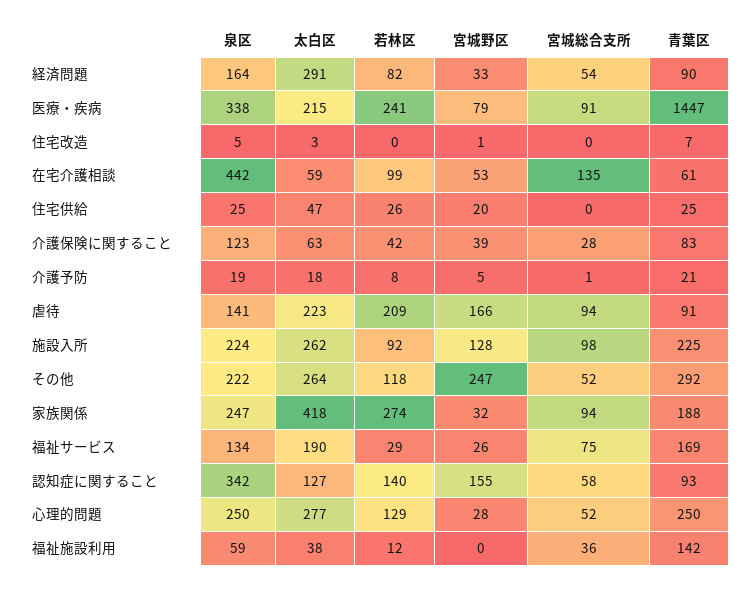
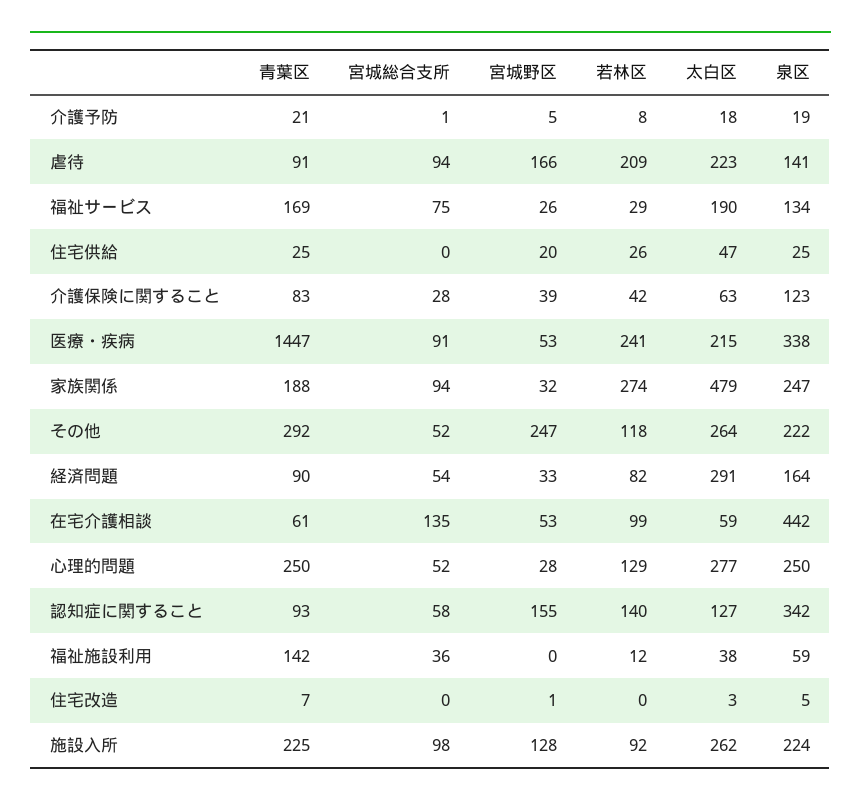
  {
    "泉区": {
      "経済問題": 164,
      "医療・疾病": 338,
      "住宅改造": 5,
      "在宅介護相談": 442,
      "住宅供給": 25,
      "介護保険に関すること": 123,
      "介護予防": 19,
      "虐待": 141,
      "施設入所": 224,
      "その他": 222,
      "家族関係": 247,
      "福祉サービス": 134,
      "認知症に関すること": 342,
      "心理的問題": 250,
      "福祉施設利用": 59
    },
    "太白区": {
      "経済問題": 291,
      "医療・疾病": 215,
      "住宅改造": 3,
      "在宅介護相談": 59,
      "住宅供給": 47,
      "介護保険に関すること": 63,
      "介護予防": 18,
      "虐待": 223,
      "施設入所": 262,
      "その他": 264,
-     "家族関係": 418,
+     "家族関係": 479,
      "福祉サービス": 190,
      "認知症に関すること": 127,
      "心理的問題": 277,
      "福祉施設利用": 38
    },
    "若林区": {
      "経済問題": 82,
      "医療・疾病": 241,
      "住宅改造": 0,
      "在宅介護相談": 99,
      "住宅供給": 26,
      "介護保険に関すること": 42,
      "介護予防": 8,
      "虐待": 209,
      "施設入所": 92,
      "その他": 118,
      "家族関係": 274,
      "福祉サービス": 29,
      "認知症に関すること": 140,
      "心理的問題": 129,
      "福祉施設利用": 12
    },
    "宮城野区": {
      "経済問題": 33,
-     "医療・疾病": 79,
+     "医療・疾病": 53,
      "住宅改造": 1,
      "在宅介護相談": 53,
      "住宅供給": 20,
      "介護保険に関すること": 39,
      "介護予防": 5,
      "虐待": 166,
      "施設入所": 128,
      "その他": 247,
      "家族関係": 32,
      "福祉サービス": 26,
      "認知症に関すること": 155,
      "心理的問題": 28,
      "福祉施設利用": 0
    },
    "宮城総合支所": {
      "経済問題": 54,
      "医療・疾病": 91,
      "住宅改造": 0,
      "在宅介護相談": 135,
      "住宅供給": 0,
      "介護保険に関すること": 28,
      "介護予防": 1,
      "虐待": 94,
      "施設入所": 98,
      "その他": 52,
      "家族関係": 94,
      "福祉サービス": 75,
      "認知症に関すること": 58,
      "心理的問題": 52,
      "福祉施設利用": 36
    },
    "青葉区": {
      "経済問題": 90,
      "医療・疾病": 1447,
      "住宅改造": 7,
      "在宅介護相談": 61,
      "住宅供給": 25,
      "介護保険に関すること": 83,
      "介護予防": 21,
      "虐待": 91,
      "施設入所": 225,
      "その他": 292,
      "家族関係": 188,
      "福祉サービス": 169,
      "認知症に関すること": 93,
      "心理的問題": 250,
      "福祉施設利用": 142
    }
  }

